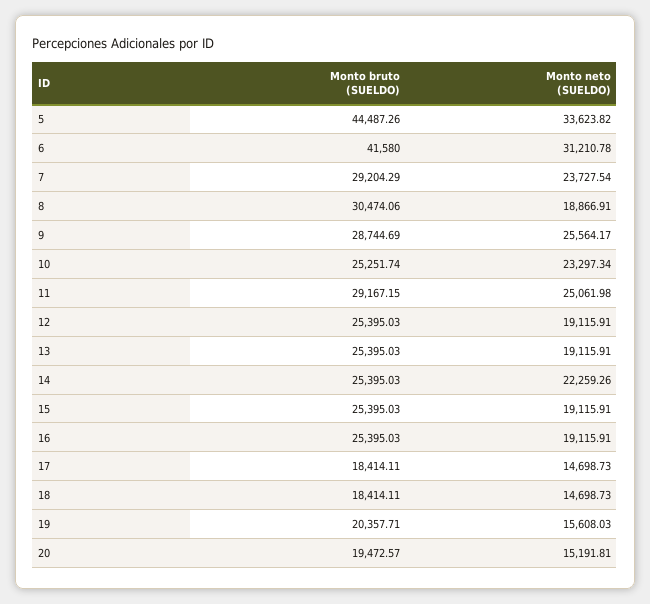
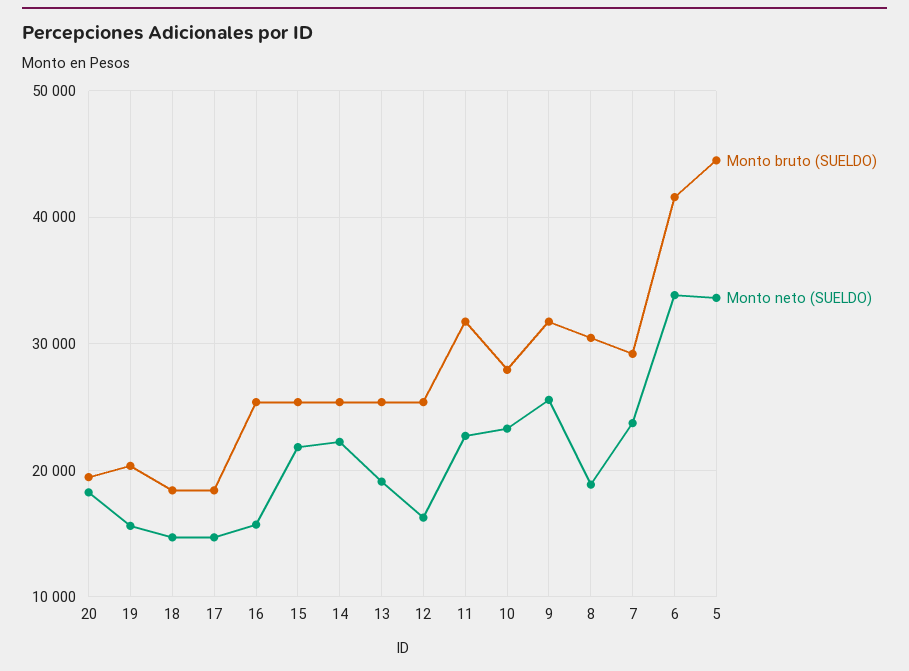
  {
    "Monto bruto (SUELDO)": {
      "5": 44487.26,
      "6": 41580,
      "7": 29204.29,
      "8": 30474.06,
-     "9": 28744.69,
+     "9": 32000,
-     "10": 25251.74,
+     "10": 28000,
-     "11": 29167.15,
+     "11": 32000,
      "12": 25395.03,
      "13": 25395.03,
      "14": 25395.03,
      "15": 25395.03,
      "16": 25395.03,
      "17": 18414.11,
      "18": 18414.11,
      "19": 20357.71,
      "20": 19472.57
    },
    "Monto neto (SUELDO)": {
      "5": 33623.82,
-     "6": 31210.78,
+     "6": 34000,
      "7": 23727.54,
      "8": 18866.91,
      "9": 25564.17,
      "10": 23297.34,
-     "11": 25061.98,
+     "11": 23000,
-     "12": 19115.91,
+     "12": 16000,
      "13": 19115.91,
      "14": 22259.26,
-     "15": 19115.91,
+     "15": 22000,
-     "16": 19115.91,
+     "16": 16000,
      "17": 14698.73,
      "18": 14698.73,
      "19": 15608.03,
-     "20": 15191.81
+     "20": 18000
    }
  }

